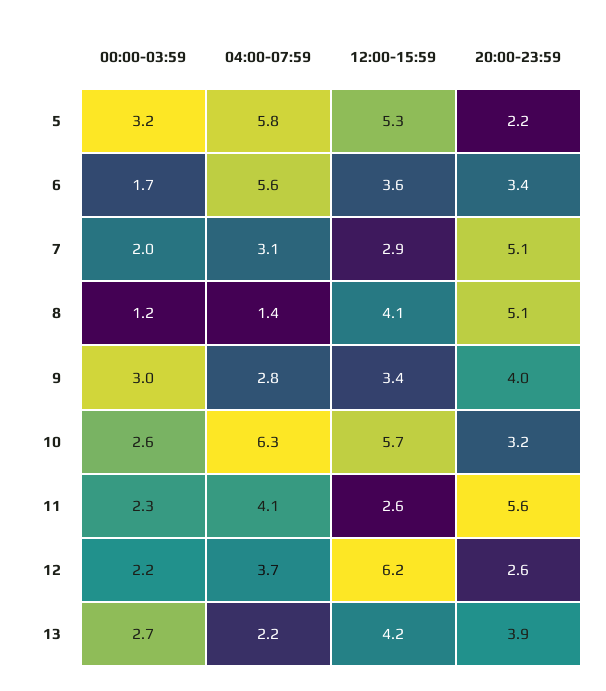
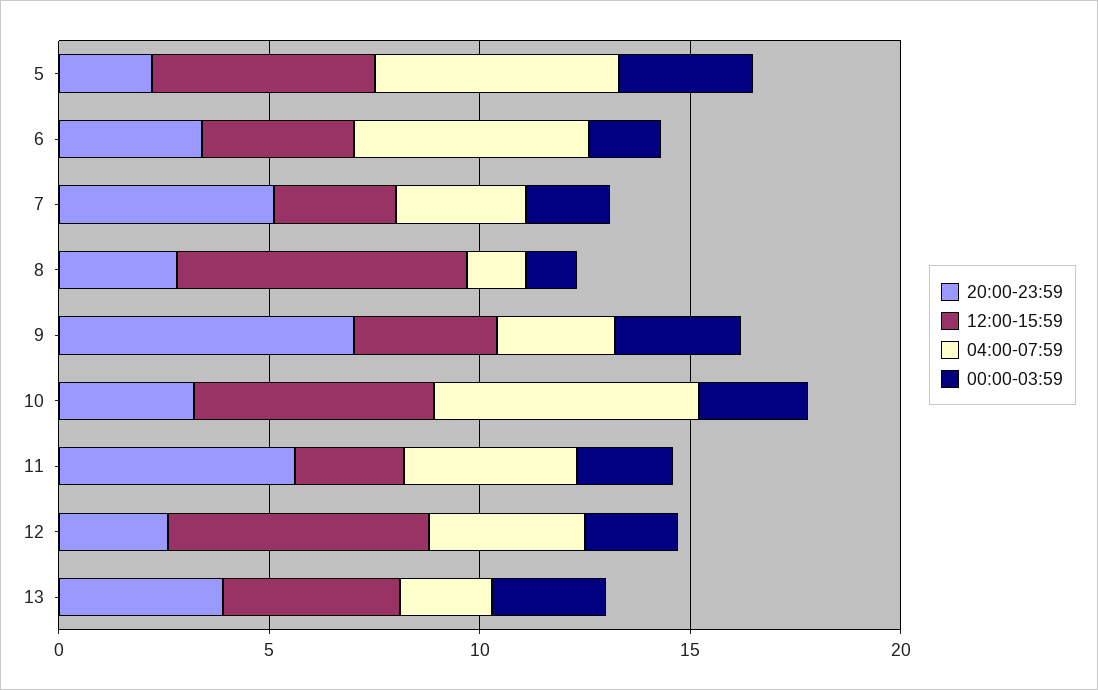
  {
    "00:00-03:59": {
      "5": 3.2,
      "6": 1.7,
      "7": 2,
      "8": 1.2,
      "9": 3,
      "10": 2.6,
      "11": 2.3,
      "12": 2.2,
      "13": 2.7
    },
    "04:00-07:59": {
      "5": 5.8,
      "6": 5.6,
      "7": 3.1,
      "8": 1.4,
      "9": 2.8,
      "10": 6.3,
      "11": 4.1,
      "12": 3.7,
      "13": 2.2
    },
    "12:00-15:59": {
      "5": 5.3,
      "6": 3.6,
      "7": 2.9,
-     "8": 4.1,
+     "8": 7,
      "9": 3.4,
      "10": 5.7,
      "11": 2.6,
      "12": 6.2,
      "13": 4.2
    },
    "20:00-23:59": {
      "5": 2.2,
      "6": 3.4,
      "7": 5.1,
-     "8": 5.1,
+     "8": 3,
-     "9": 4,
+     "9": 7,
      "10": 3.2,
      "11": 5.6,
      "12": 2.6,
      "13": 3.9
    }
  }

